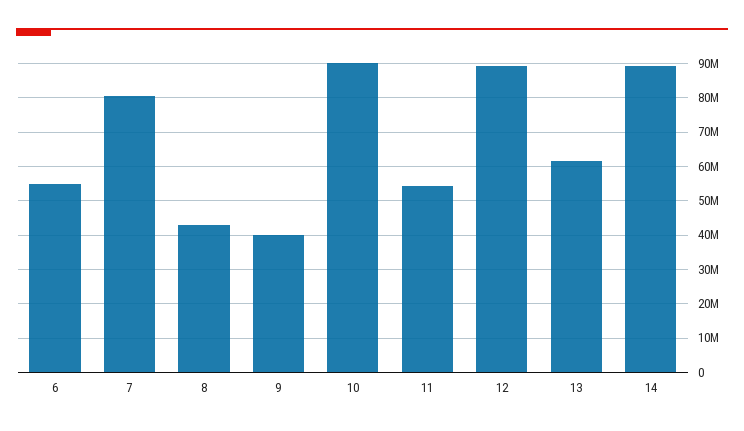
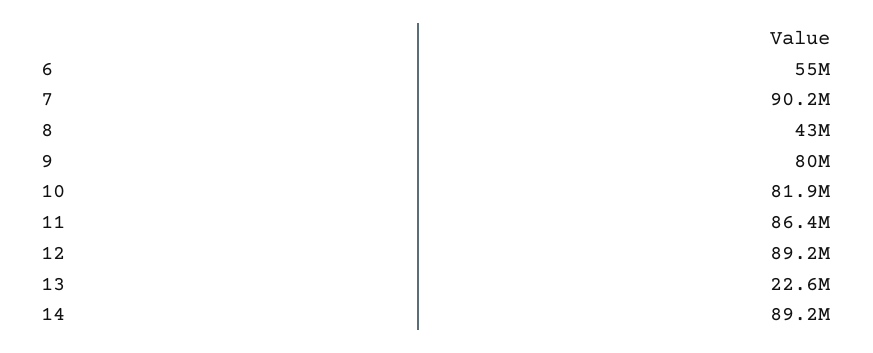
  {
    "6": 55000000,
-   "7": 80000000,
+   "7": 90200000,
    "8": 43000000,
-   "9": 40000000,
+   "9": 80000000,
-   "10": 90000000,
+   "10": 81900000,
-   "11": 54000000,
+   "11": 86400000,
    "12": 89200000,
-   "13": 62000000,
+   "13": 22600000,
    "14": 89200000
  }

